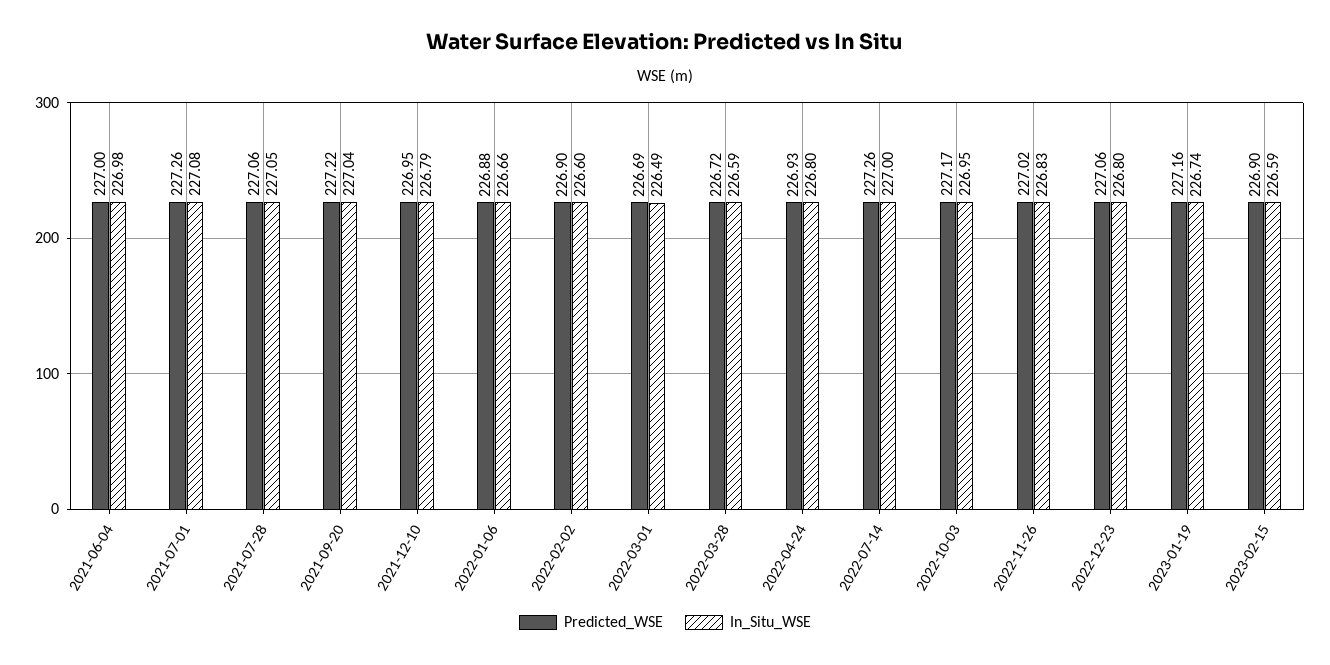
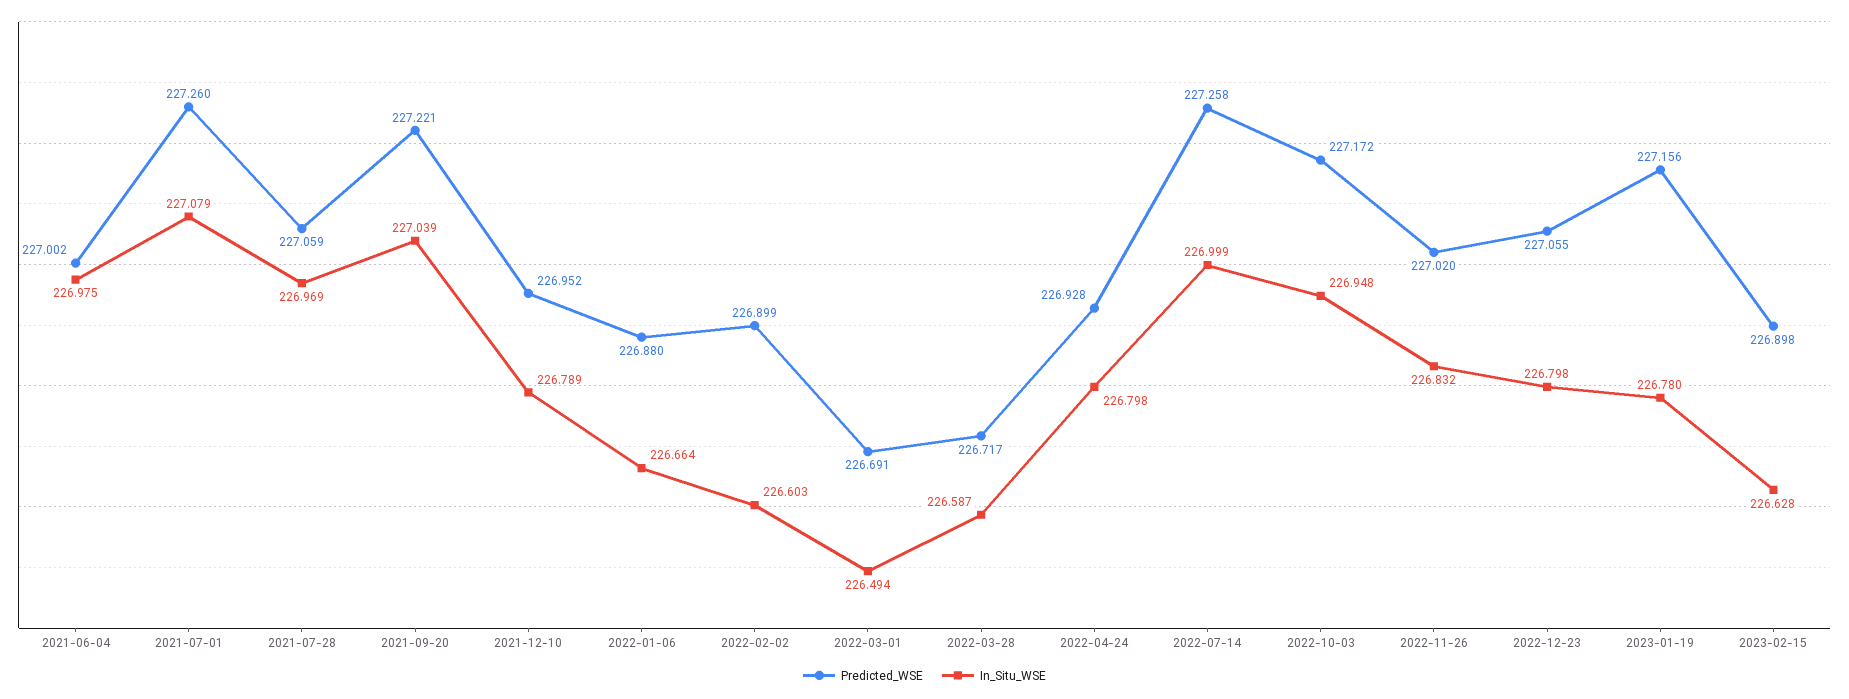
  {
    "Predicted_WSE": {
      "2021-06-04": 227.002,
      "2021-07-01": 227.26,
      "2021-07-28": 227.059,
      "2021-09-20": 227.221,
      "2021-12-10": 226.952,
      "2022-01-06": 226.88,
      "2022-02-02": 226.899,
      "2022-03-01": 226.691,
      "2022-03-28": 226.717,
      "2022-04-24": 226.928,
      "2022-07-14": 227.258,
      "2022-10-03": 227.172,
      "2022-11-26": 227.02,
      "2022-12-23": 227.055,
      "2023-01-19": 227.156,
      "2023-02-15": 226.898
    },
    "In_Situ_WSE": {
      "2021-06-04": 226.975,
      "2021-07-01": 227.079,
-     "2021-07-28": 227.05,
+     "2021-07-28": 226.969,
      "2021-09-20": 227.039,
      "2021-12-10": 226.789,
      "2022-01-06": 226.664,
      "2022-02-02": 226.603,
      "2022-03-01": 226.494,
      "2022-03-28": 226.587,
      "2022-04-24": 226.798,
      "2022-07-14": 226.999,
      "2022-10-03": 226.948,
      "2022-11-26": 226.832,
      "2022-12-23": 226.798,
-     "2023-01-19": 226.74,
+     "2023-01-19": 226.78,
-     "2023-02-15": 226.59
+     "2023-02-15": 226.628
    }
  }

